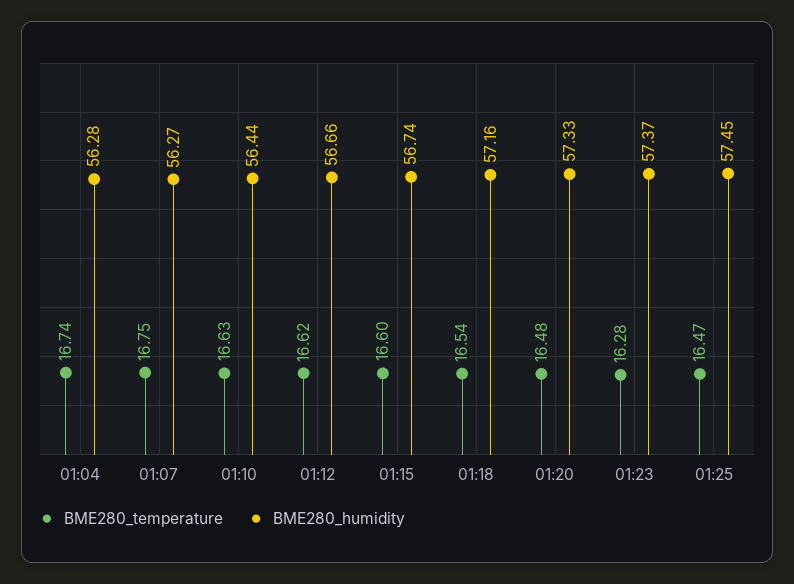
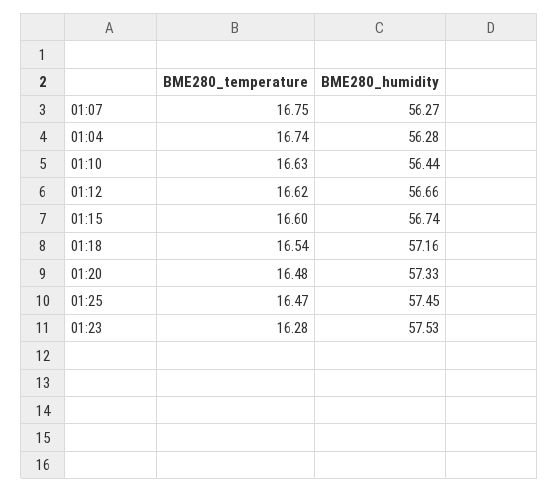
  {
    "BME280_temperature": {
      "01:04": 16.74,
      "01:07": 16.75,
      "01:10": 16.63,
      "01:12": 16.62,
      "01:15": 16.6,
      "01:18": 16.54,
      "01:20": 16.48,
      "01:23": 16.28,
      "01:25": 16.47
    },
    "BME280_humidity": {
      "01:04": 56.28,
      "01:07": 56.27,
      "01:10": 56.44,
      "01:12": 56.66,
      "01:15": 56.74,
      "01:18": 57.16,
      "01:20": 57.33,
-     "01:23": 57.37,
+     "01:23": 57.53,
      "01:25": 57.45
    }
  }

